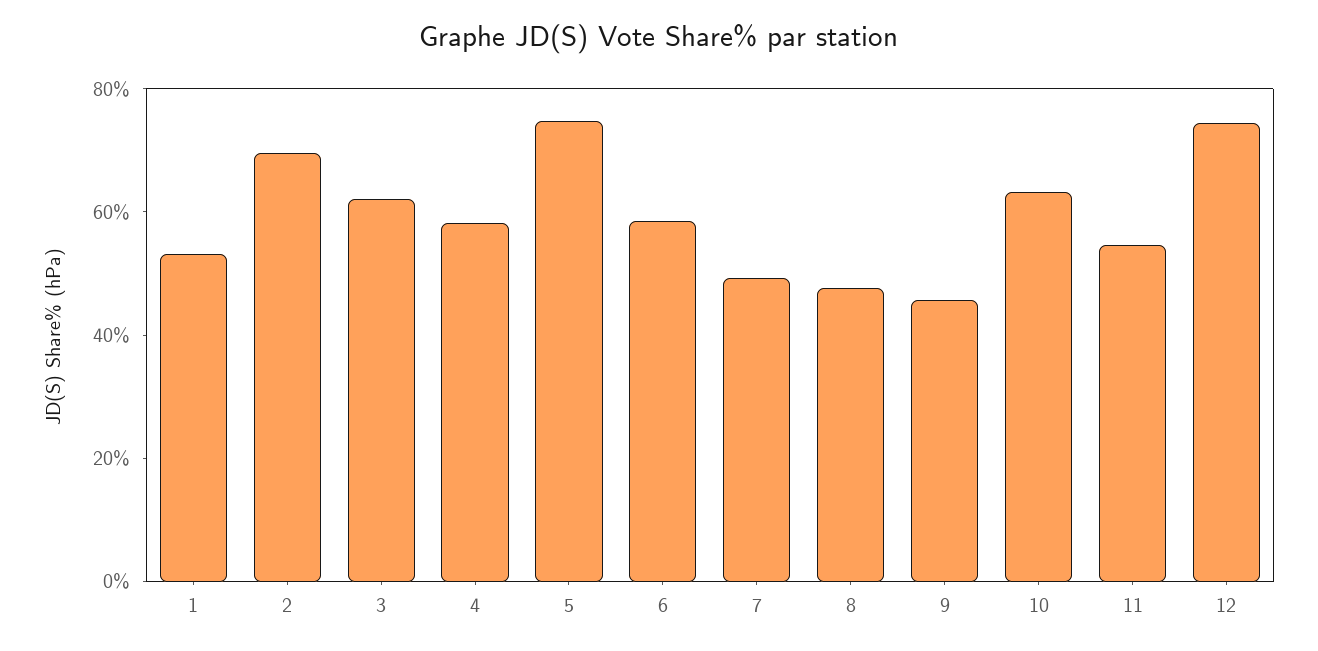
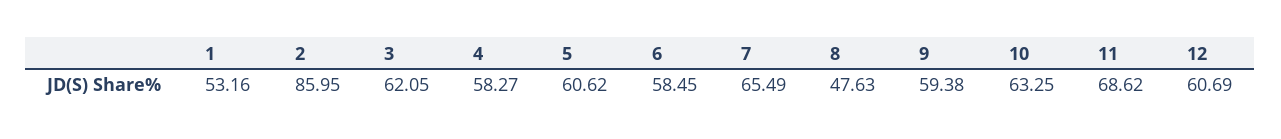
  {
    "1": 53.16,
-   "2": 70,
+   "2": 85.95,
    "3": 62.05,
    "4": 58.27,
-   "5": 75,
+   "5": 60.62,
    "6": 58.45,
-   "7": 50,
+   "7": 65.49,
    "8": 47.63,
-   "9": 45,
+   "9": 59.38,
    "10": 63.25,
-   "11": 55,
+   "11": 68.62,
-   "12": 75
+   "12": 60.69
  }

